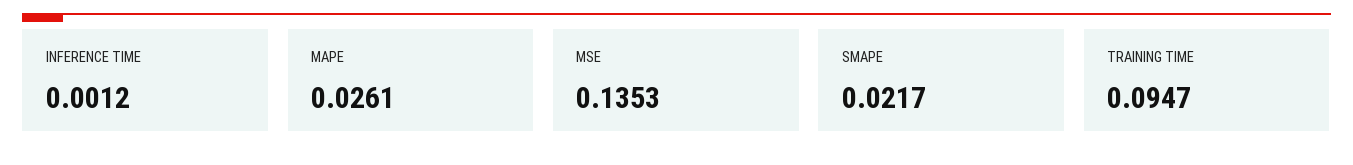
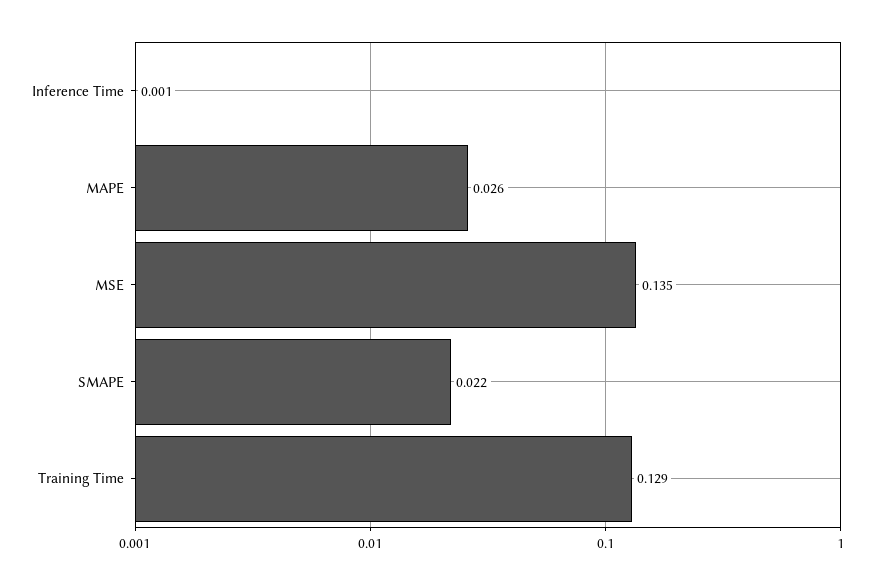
  {
    "INFERENCE TIME": 0.0012,
    "MAPE": 0.0261,
    "MSE": 0.1353,
    "SMAPE": 0.0217,
-   "TRAINING TIME": 0.0947
+   "TRAINING TIME": 0.129
  }

